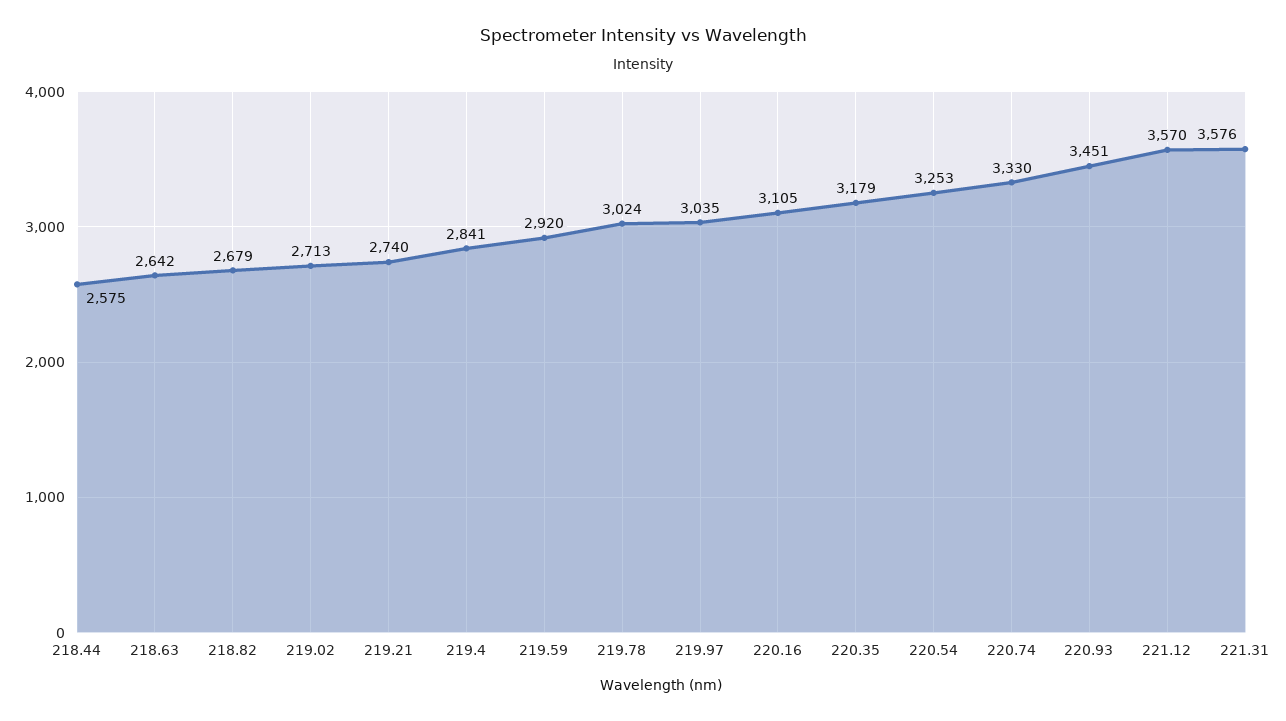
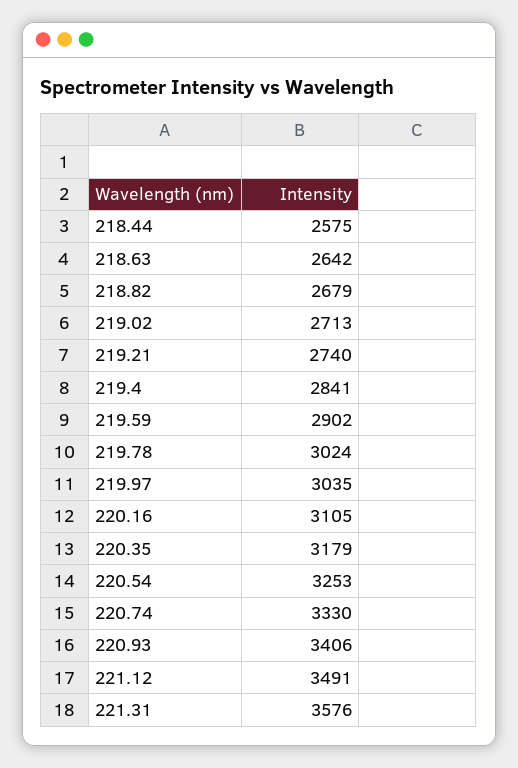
  {
    "218.44": 2575,
    "218.63": 2642,
    "218.82": 2679,
    "219.02": 2713,
    "219.21": 2740,
    "219.4": 2841,
-   "219.59": 2920,
+   "219.59": 2902,
    "219.78": 3024,
    "219.97": 3035,
    "220.16": 3105,
    "220.35": 3179,
    "220.54": 3253,
    "220.74": 3330,
-   "220.93": 3451,
+   "220.93": 3406,
-   "221.12": 3570,
+   "221.12": 3491,
    "221.31": 3576
  }

